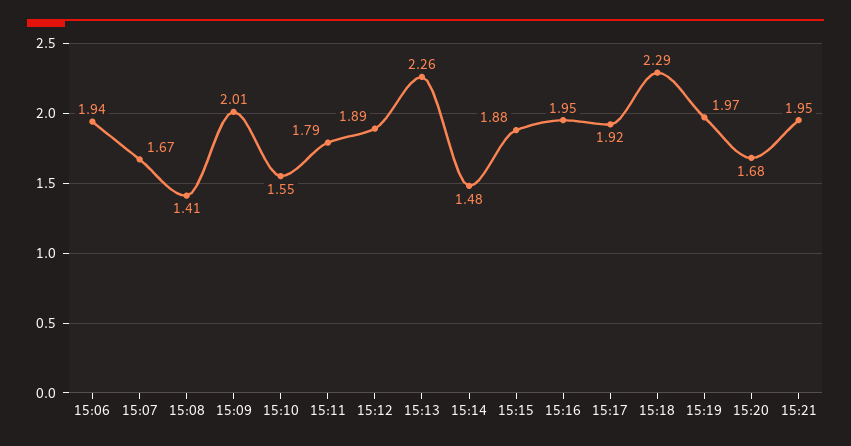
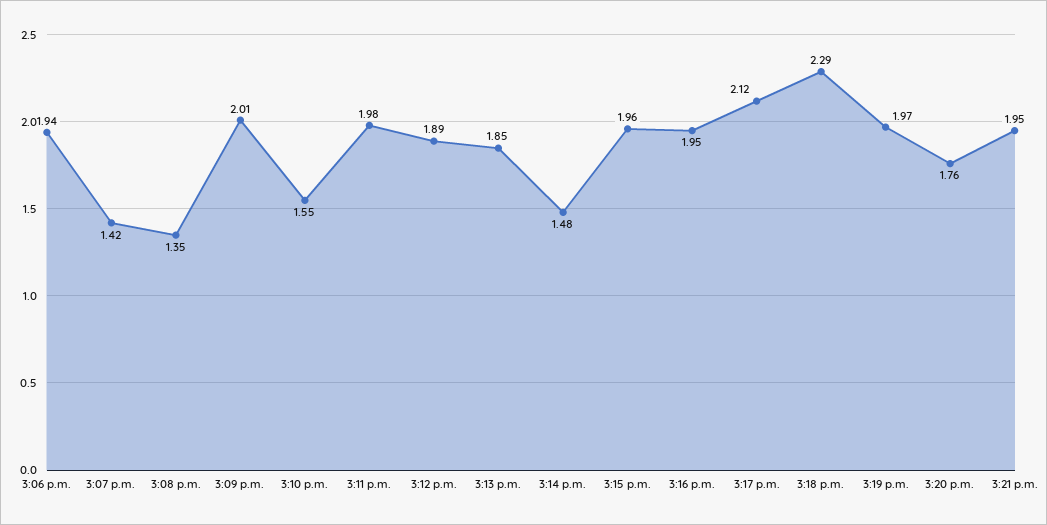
  {
    "15:06": 1.94,
-   "15:07": 1.67,
+   "15:07": 1.42,
-   "15:08": 1.41,
+   "15:08": 1.35,
    "15:09": 2.01,
    "15:10": 1.55,
-   "15:11": 1.79,
+   "15:11": 1.98,
    "15:12": 1.89,
-   "15:13": 2.26,
+   "15:13": 1.85,
    "15:14": 1.48,
-   "15:15": 1.88,
+   "15:15": 1.96,
    "15:16": 1.95,
-   "15:17": 1.92,
+   "15:17": 2.12,
    "15:18": 2.29,
    "15:19": 1.97,
-   "15:20": 1.68,
+   "15:20": 1.76,
    "15:21": 1.95
  }

